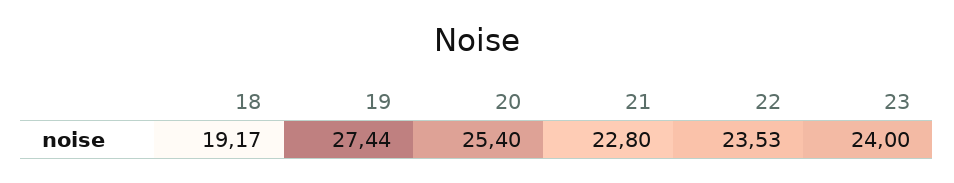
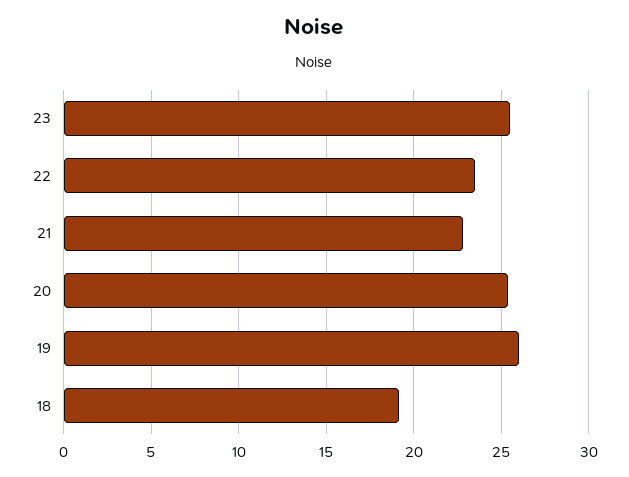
  {
    "18": 19.17,
-   "19": 27.44,
+   "19": 26,
    "20": 25.4,
    "21": 22.8,
    "22": 23.53,
-   "23": 24
+   "23": 25.5
  }

